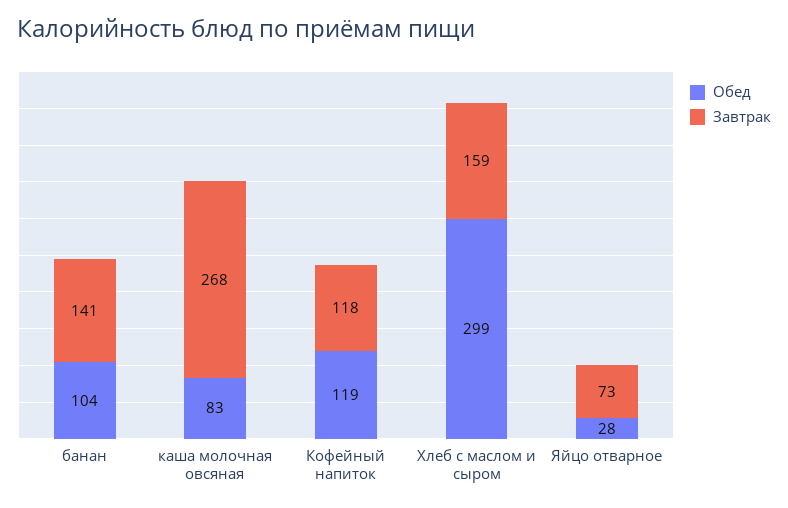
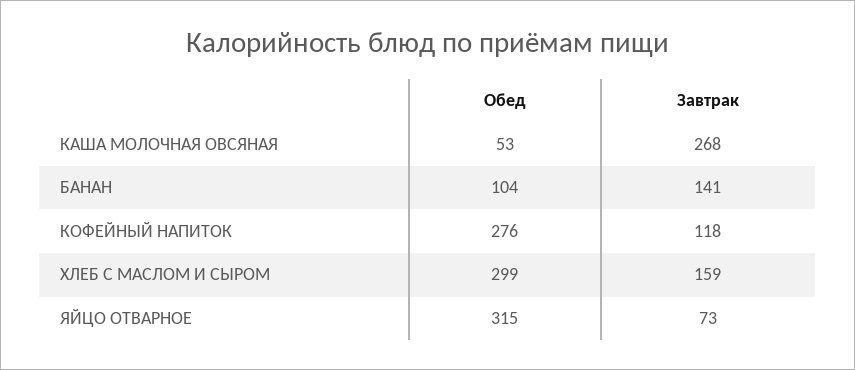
  {
    "Обед": {
      "банан": 104,
-     "каша молочная овсяная": 83,
+     "каша молочная овсяная": 53,
-     "Кофейный напиток": 119,
+     "Кофейный напиток": 276,
      "Хлеб с маслом и сыром": 299,
-     "Яйцо отварное": 28
+     "Яйцо отварное": 315
    },
    "Завтрак": {
      "банан": 141,
      "каша молочная овсяная": 268,
      "Кофейный напиток": 118,
      "Хлеб с маслом и сыром": 159,
      "Яйцо отварное": 73
    }
  }

